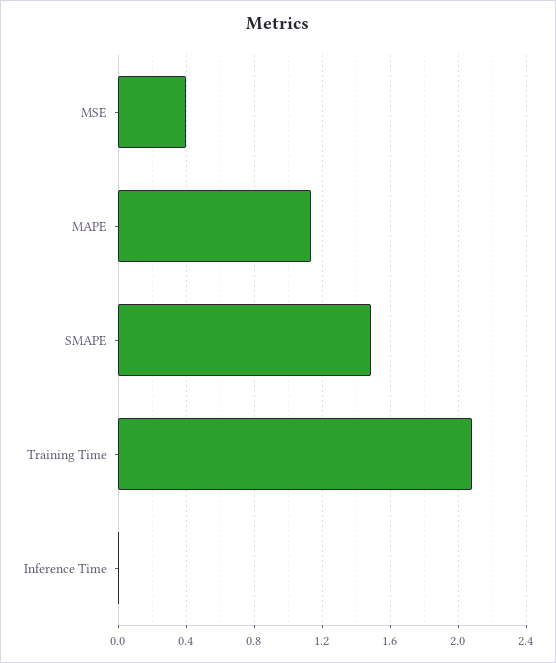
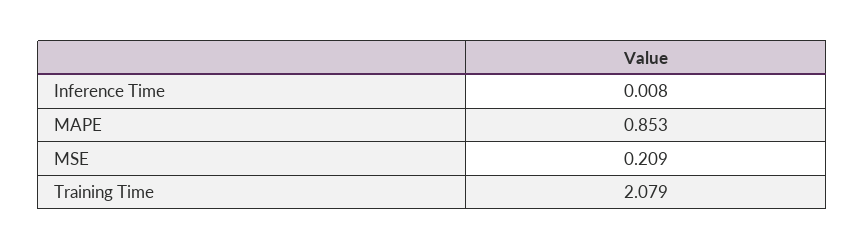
  {
-   "MSE": 0.4,
+   "MSE": 0.209,
-   "MAPE": 1.15,
+   "MAPE": 0.853,
-   "SMAPE": 1.5,
    "Training Time": 2.079,
    "Inference Time": 0.008
  }

